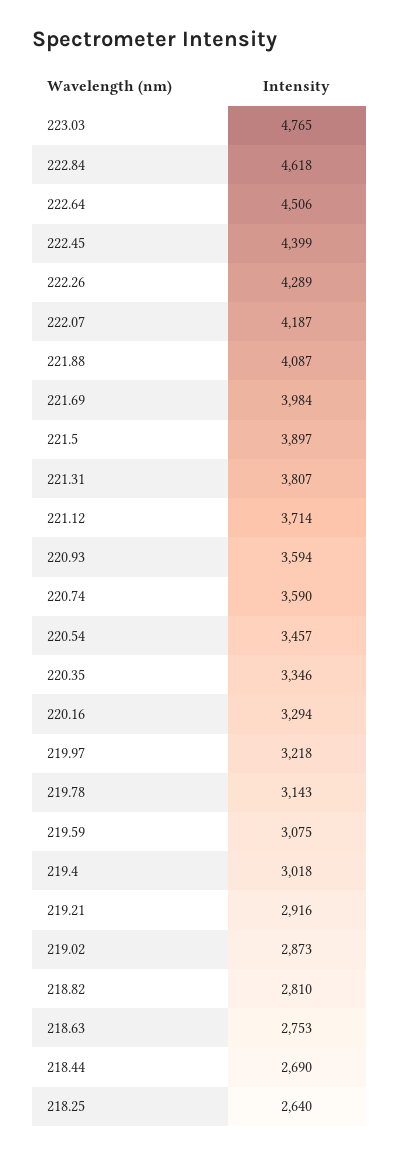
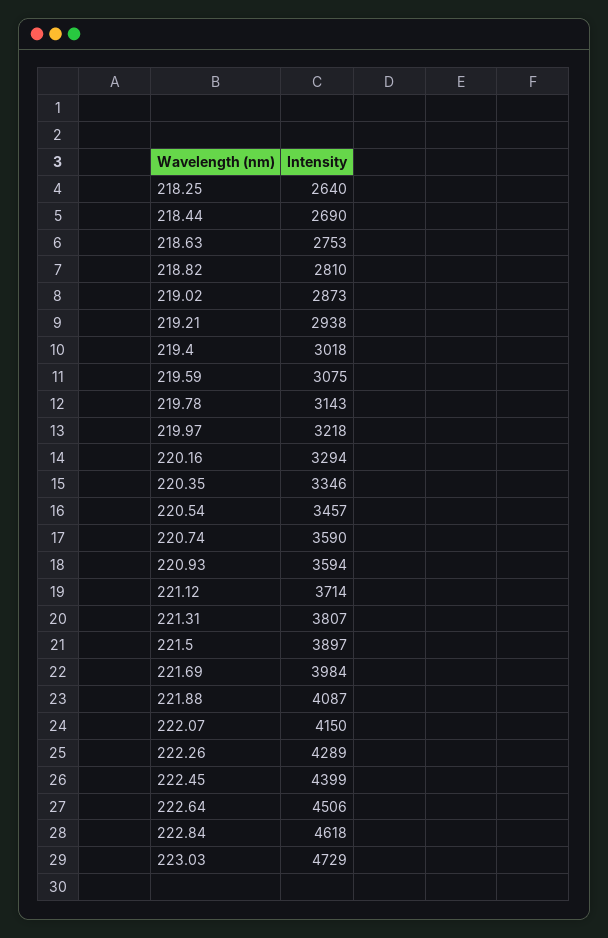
  {
-   "223.03": 4765,
+   "223.03": 4729,
    "222.84": 4618,
    "222.64": 4506,
    "222.45": 4399,
    "222.26": 4289,
-   "222.07": 4187,
+   "222.07": 4150,
    "221.88": 4087,
    "221.69": 3984,
    "221.5": 3897,
    "221.31": 3807,
    "221.12": 3714,
    "220.93": 3594,
    "220.74": 3590,
    "220.54": 3457,
    "220.35": 3346,
    "220.16": 3294,
    "219.97": 3218,
    "219.78": 3143,
    "219.59": 3075,
    "219.4": 3018,
-   "219.21": 2916,
+   "219.21": 2938,
    "219.02": 2873,
    "218.82": 2810,
    "218.63": 2753,
    "218.44": 2690,
    "218.25": 2640
  }

